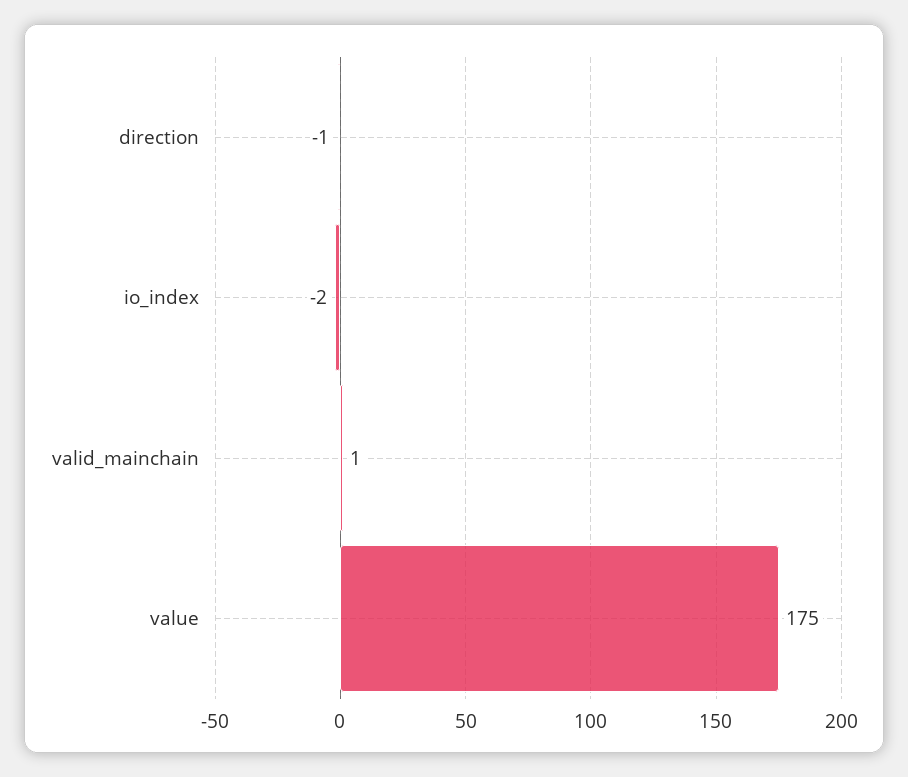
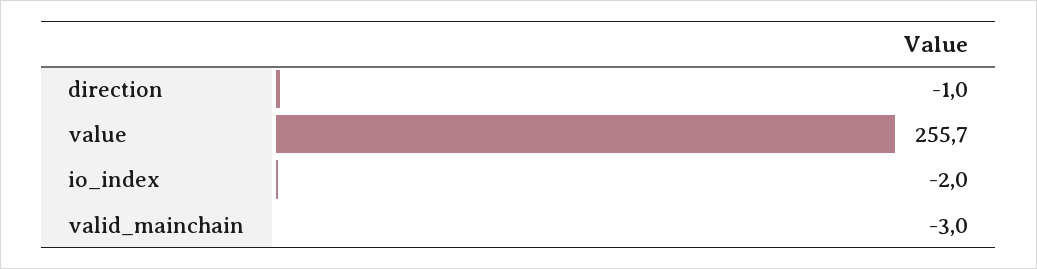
  {
    "direction": -1,
    "io_index": -2,
-   "valid_mainchain": 1,
+   "valid_mainchain": -3,
-   "value": 175
+   "value": 255.7
  }

